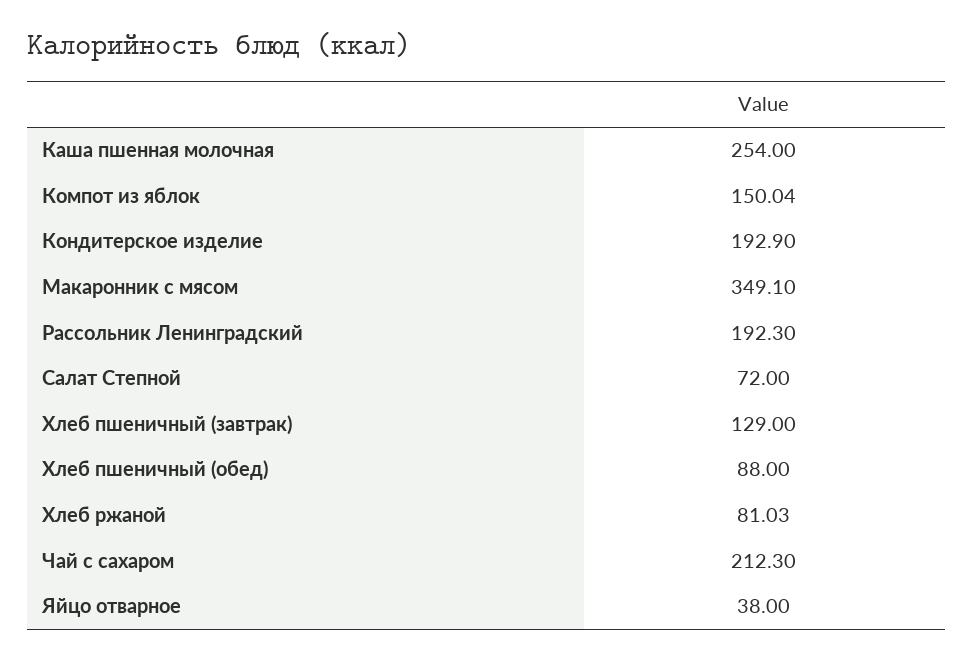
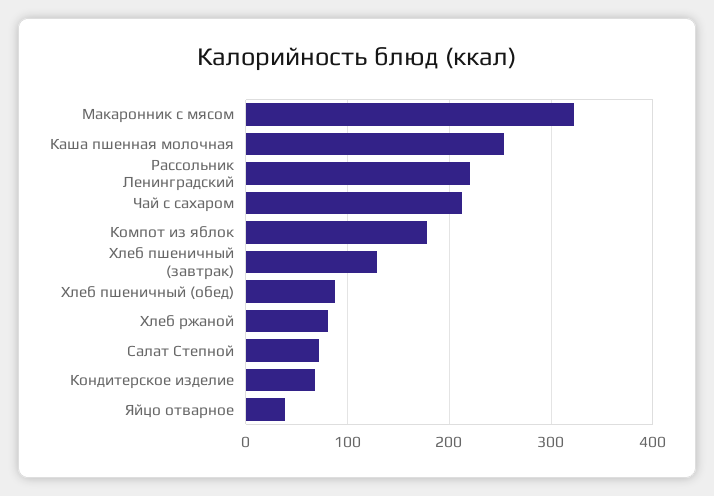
  {
    "Каша пшенная молочная": 254,
-   "Компот из яблок": 150.04,
+   "Компот из яблок": 180,
-   "Кондитерское изделие": 192.9,
+   "Кондитерское изделие": 70,
-   "Макаронник с мясом": 349.1,
+   "Макаронник с мясом": 320,
-   "Рассольник Ленинградский": 192.3,
+   "Рассольник Ленинградский": 220,
    "Салат Степной": 72,
    "Хлеб пшеничный (завтрак)": 129,
    "Хлеб пшеничный (обед)": 88,
    "Хлеб ржаной": 81.03,
    "Чай с сахаром": 212.3,
    "Яйцо отварное": 38
  }

